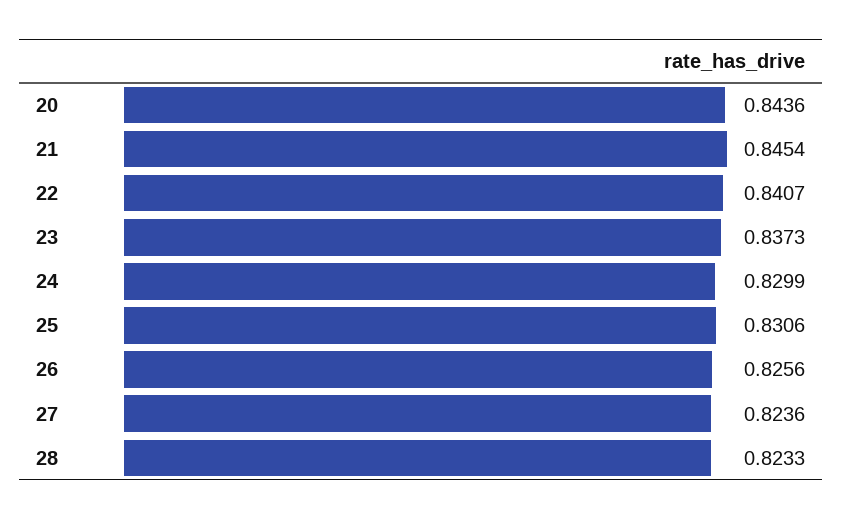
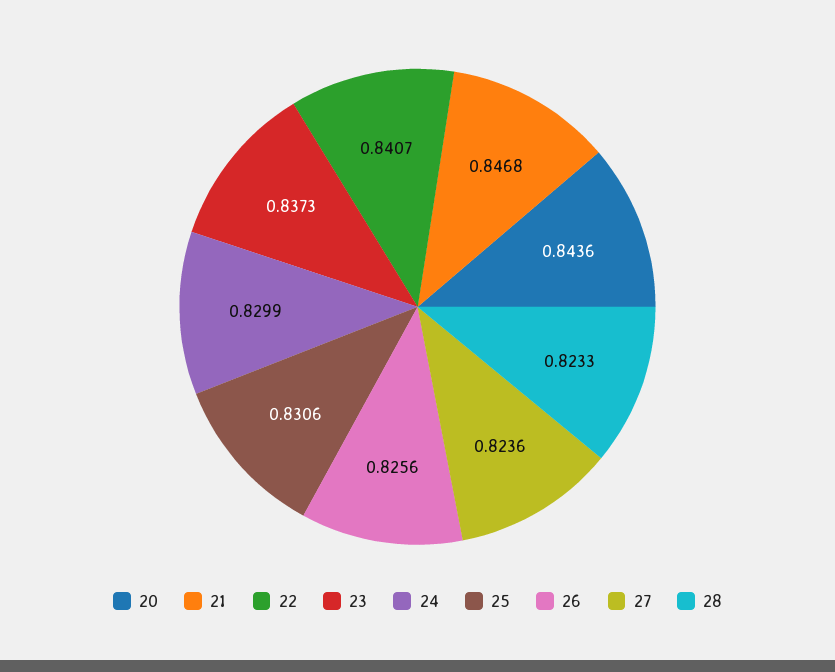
  {
    "20": 0.8436,
-   "21": 0.8454,
+   "21": 0.8468,
    "22": 0.8407,
    "23": 0.8373,
    "24": 0.8299,
    "25": 0.8306,
    "26": 0.8256,
    "27": 0.8236,
    "28": 0.8233
  }

